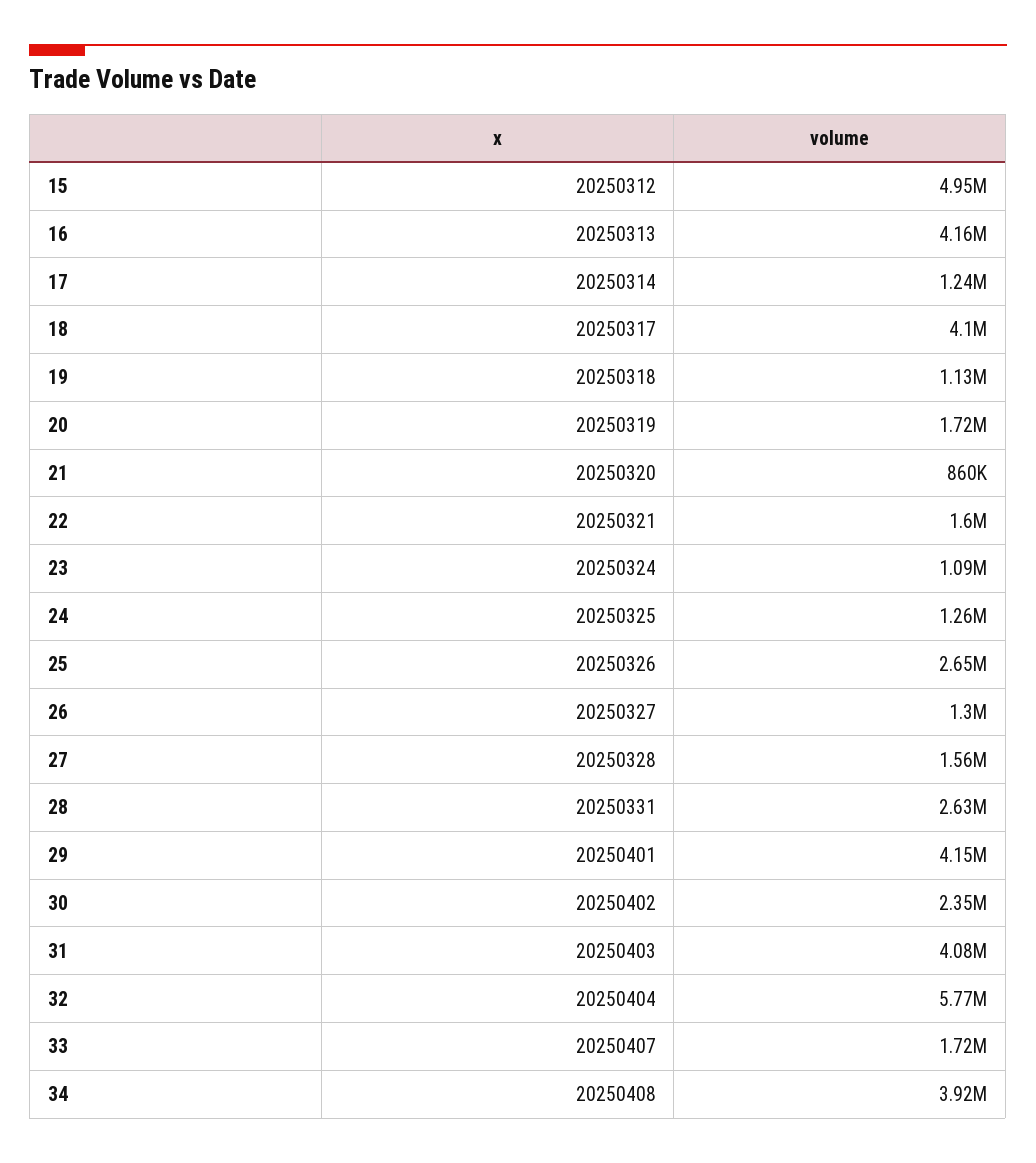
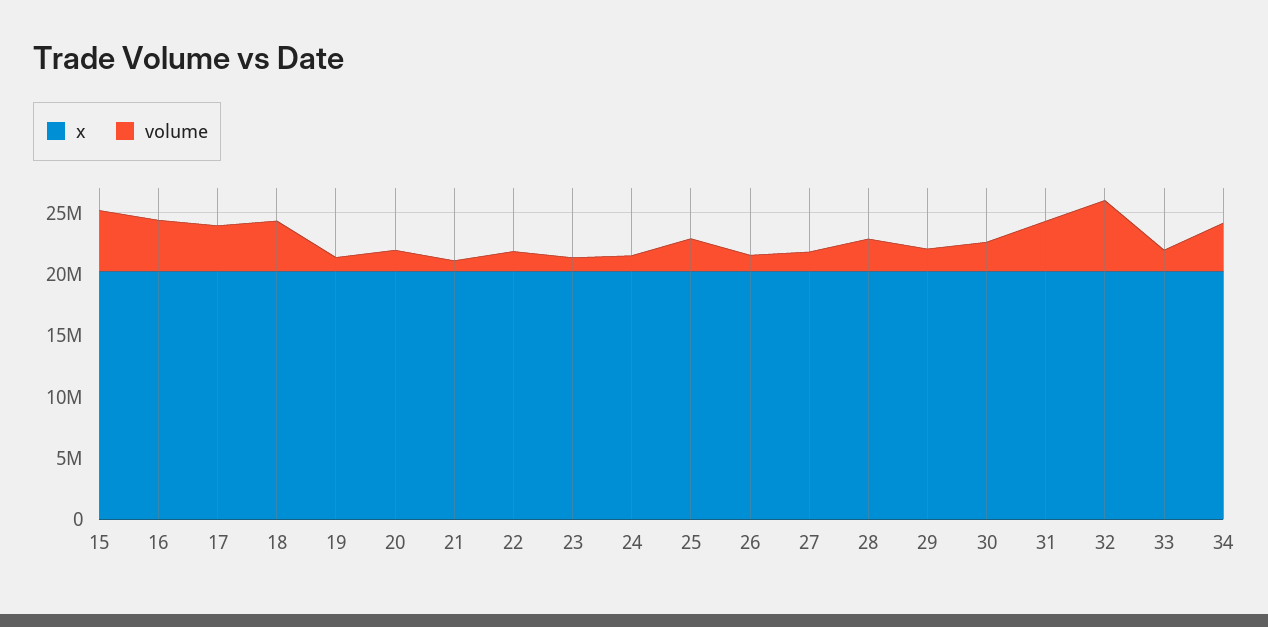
  {
    "x": {
      "15": 20250312,
      "16": 20250313,
      "17": 20250314,
      "18": 20250317,
      "19": 20250318,
      "20": 20250319,
      "21": 20250320,
      "22": 20250321,
      "23": 20250324,
      "24": 20250325,
      "25": 20250326,
      "26": 20250327,
      "27": 20250328,
      "28": 20250331,
      "29": 20250401,
      "30": 20250402,
      "31": 20250403,
      "32": 20250404,
      "33": 20250407,
      "34": 20250408
    },
    "volume": {
      "15": 4950000,
      "16": 4160000,
-     "17": 1240000,
+     "17": 4000000,
      "18": 4100000,
      "19": 1130000,
      "20": 1720000,
      "21": 860000,
      "22": 1600000,
      "23": 1090000,
      "24": 1260000,
      "25": 2650000,
      "26": 1300000,
      "27": 1560000,
      "28": 2630000,
-     "29": 4150000,
+     "29": 2000000,
      "30": 2350000,
      "31": 4080000,
      "32": 5770000,
      "33": 1720000,
      "34": 3920000
    }
  }

